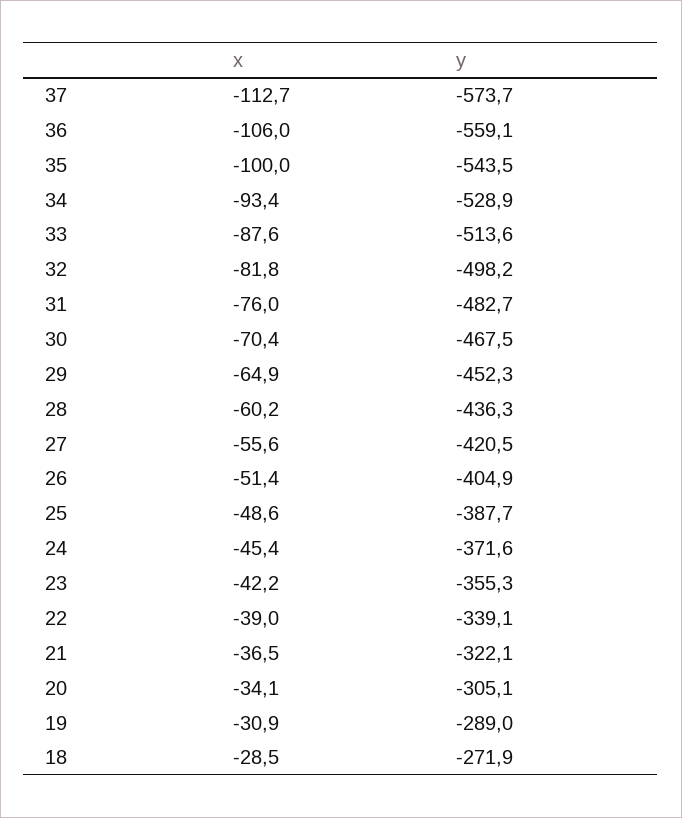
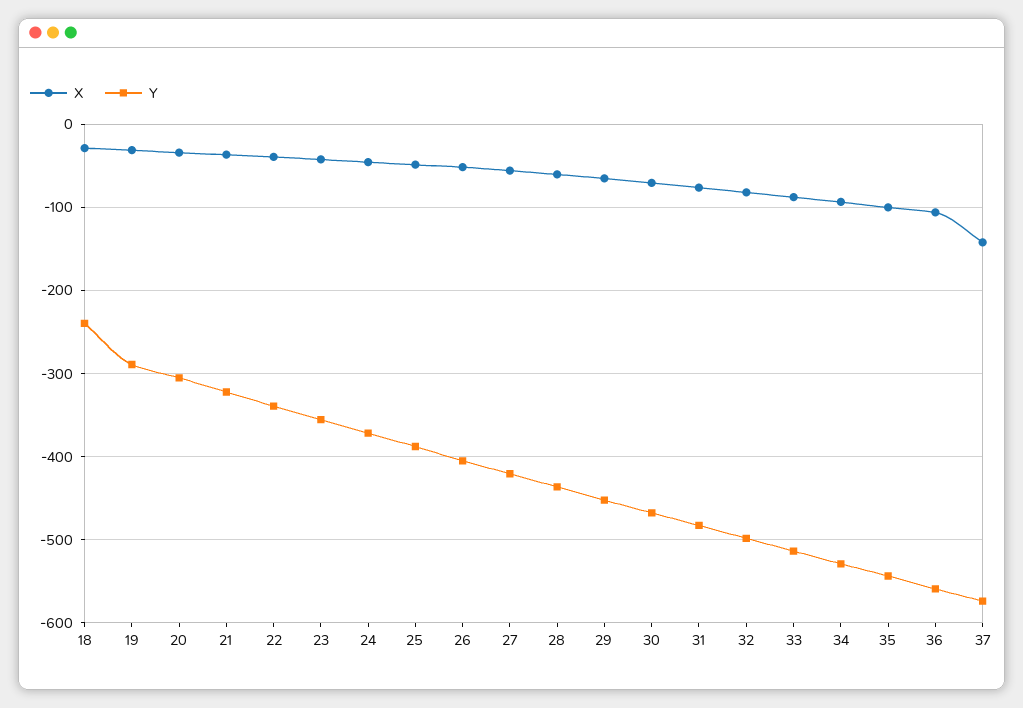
  {
    "x": {
-     "37": -112.7,
+     "37": -140,
      "36": -106,
      "35": -100,
      "34": -93.4,
      "33": -87.6,
      "32": -81.8,
      "31": -76,
      "30": -70.4,
      "29": -64.9,
      "28": -60.2,
      "27": -55.6,
      "26": -51.4,
      "25": -48.6,
      "24": -45.4,
      "23": -42.2,
      "22": -39,
      "21": -36.5,
      "20": -34.1,
      "19": -30.9,
      "18": -28.5
    },
    "y": {
      "37": -573.7,
      "36": -559.1,
      "35": -543.5,
      "34": -528.9,
      "33": -513.6,
      "32": -498.2,
      "31": -482.7,
      "30": -467.5,
      "29": -452.3,
      "28": -436.3,
      "27": -420.5,
      "26": -404.9,
      "25": -387.7,
      "24": -371.6,
      "23": -355.3,
      "22": -339.1,
      "21": -322.1,
      "20": -305.1,
      "19": -289,
-     "18": -271.9
+     "18": -240
    }
  }

